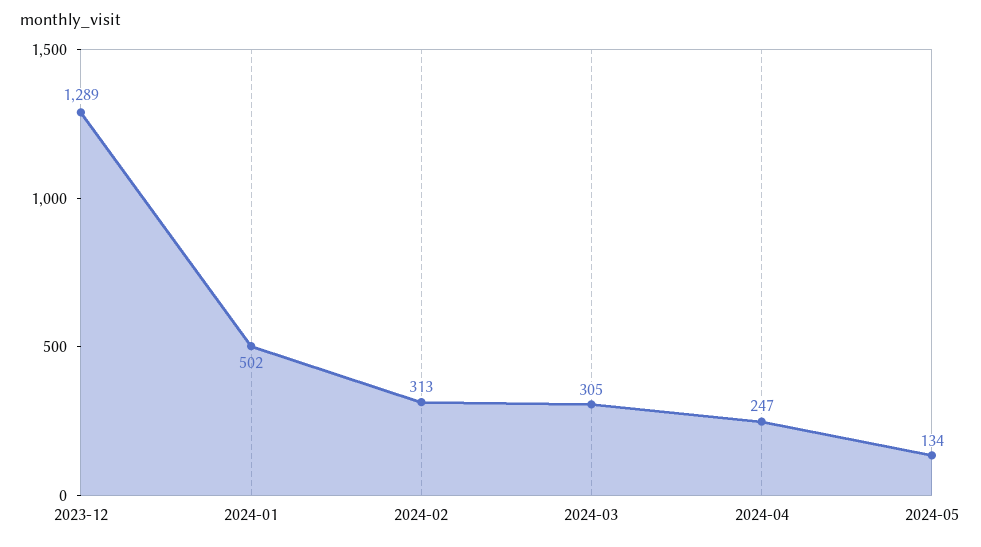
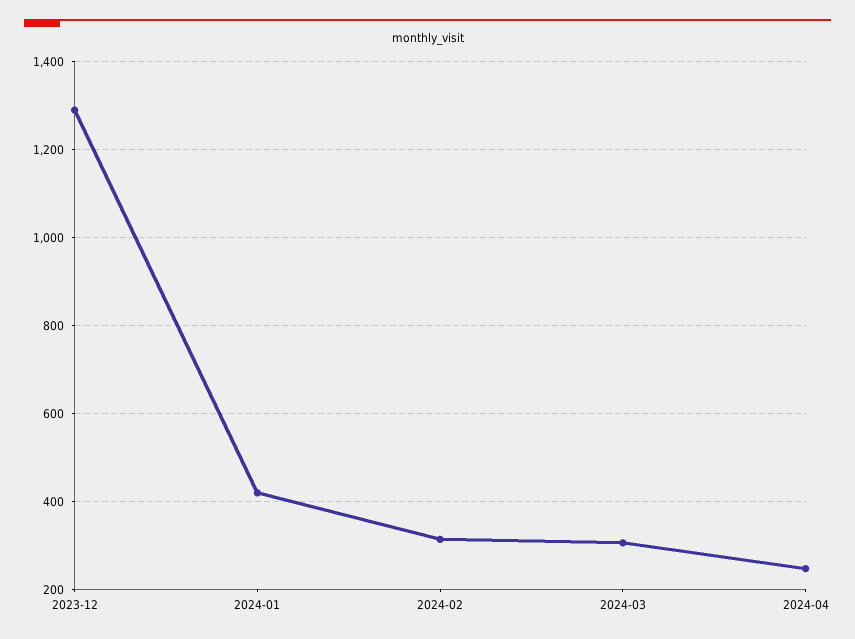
  {
    "2023-12": 1289,
-   "2024-01": 502,
+   "2024-01": 420,
    "2024-02": 313,
    "2024-03": 305,
-   "2024-04": 247,
+   "2024-04": 247
-   "2024-05": 134
  }

